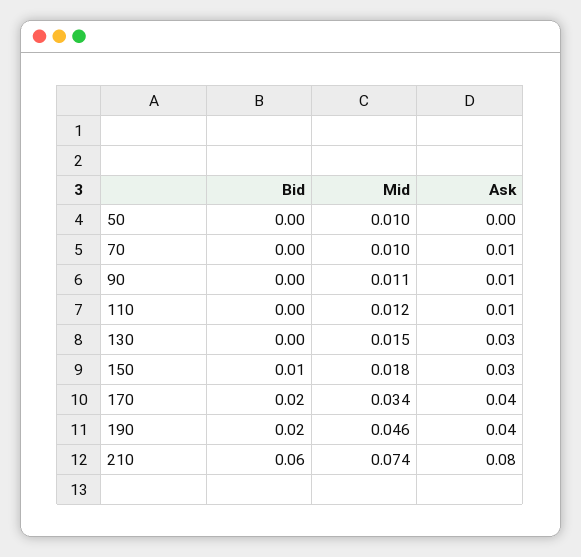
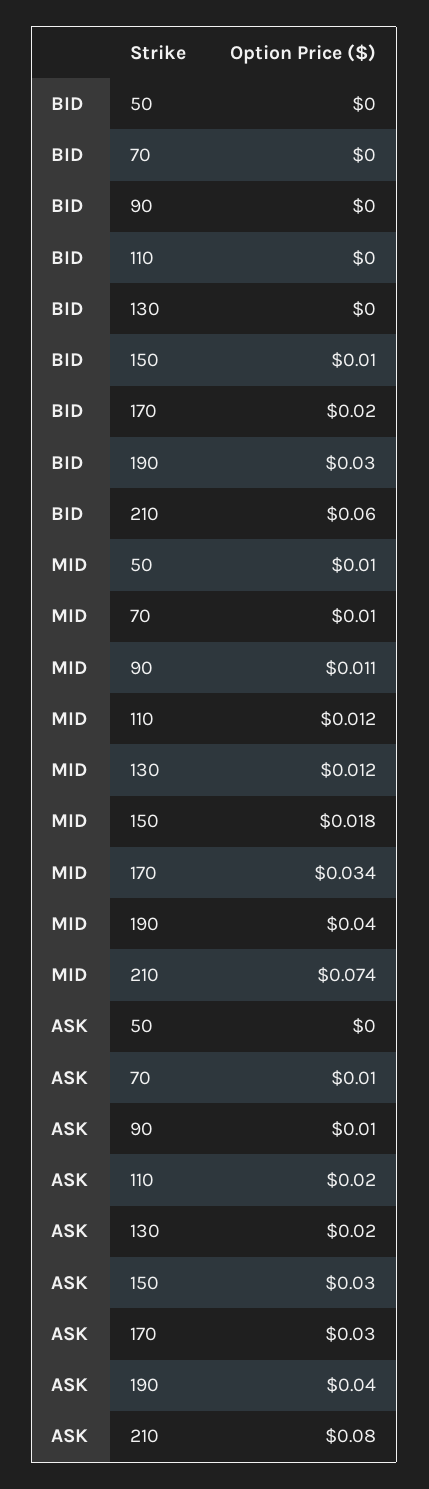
  {
    "Bid": {
      "50": 0,
      "70": 0,
      "90": 0,
      "110": 0,
      "130": 0,
      "150": 0.01,
      "170": 0.02,
-     "190": 0.02,
+     "190": 0.03,
      "210": 0.06
    },
    "Mid": {
      "50": 0.01,
      "70": 0.01,
      "90": 0.011,
      "110": 0.012,
-     "130": 0.015,
+     "130": 0.012,
      "150": 0.018,
      "170": 0.034,
-     "190": 0.046,
+     "190": 0.04,
      "210": 0.074
    },
    "Ask": {
      "50": 0,
      "70": 0.01,
      "90": 0.01,
-     "110": 0.01,
+     "110": 0.02,
-     "130": 0.03,
+     "130": 0.02,
      "150": 0.03,
-     "170": 0.04,
+     "170": 0.03,
      "190": 0.04,
      "210": 0.08
    }
  }

